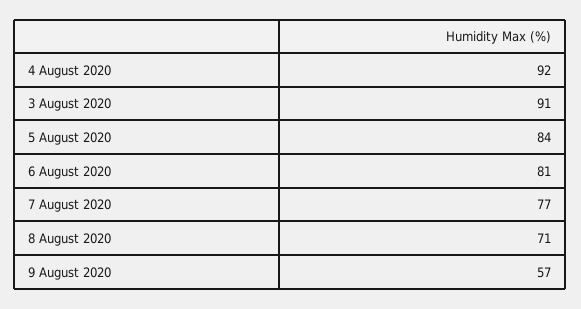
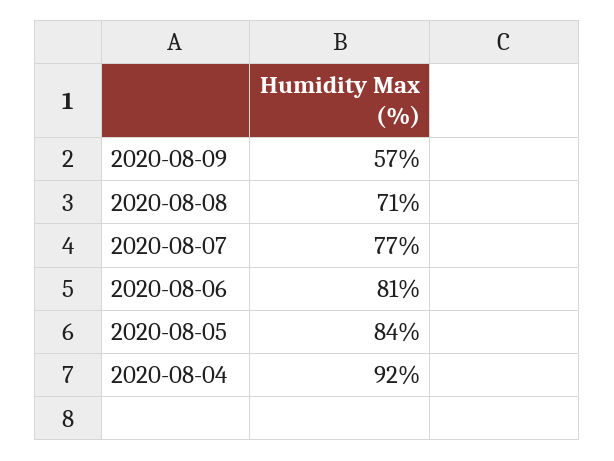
  {
    "4 August 2020": 92,
-   "3 August 2020": 91,
    "5 August 2020": 84,
    "6 August 2020": 81,
    "7 August 2020": 77,
    "8 August 2020": 71,
    "9 August 2020": 57
  }

